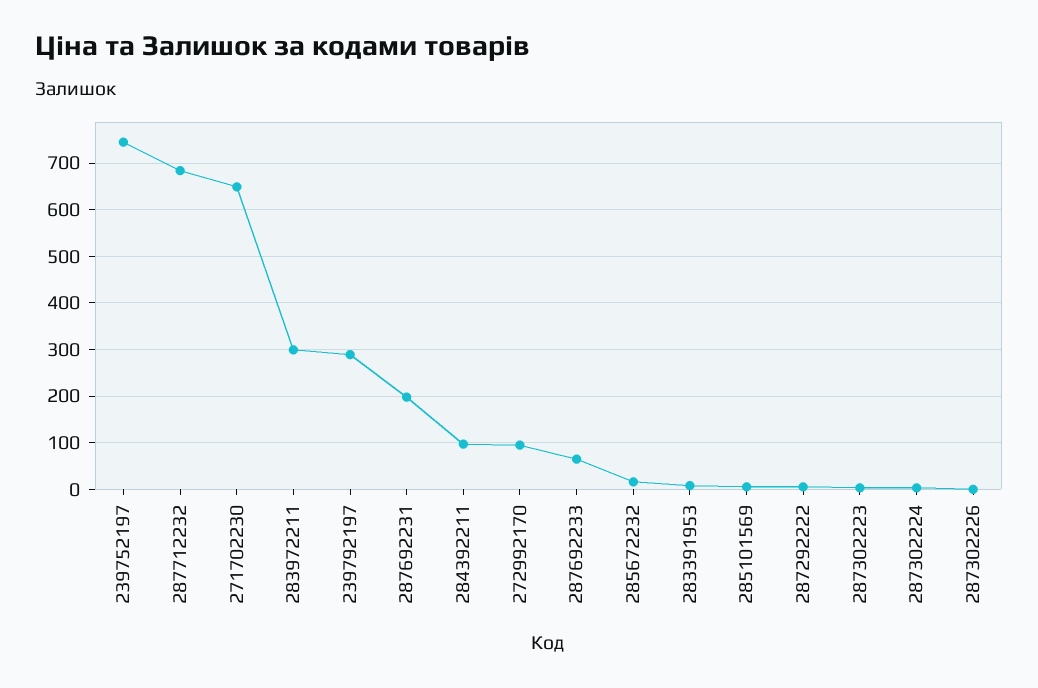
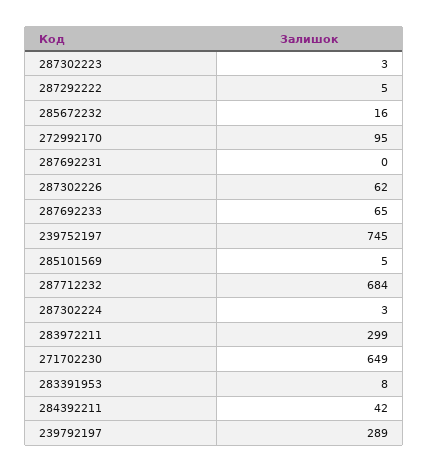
  {
    "239752197": 745,
    "287712232": 684,
    "271702230": 649,
    "283972211": 299,
    "239792197": 289,
-   "287692231": 200,
+   "287692231": 0,
-   "284392211": 100,
+   "284392211": 42,
    "272992170": 95,
    "287692233": 65,
    "285672232": 16,
    "283391953": 8,
    "285101569": 5,
    "287292222": 5,
    "287302223": 3,
    "287302224": 3,
-   "287302226": 0
+   "287302226": 62
  }

